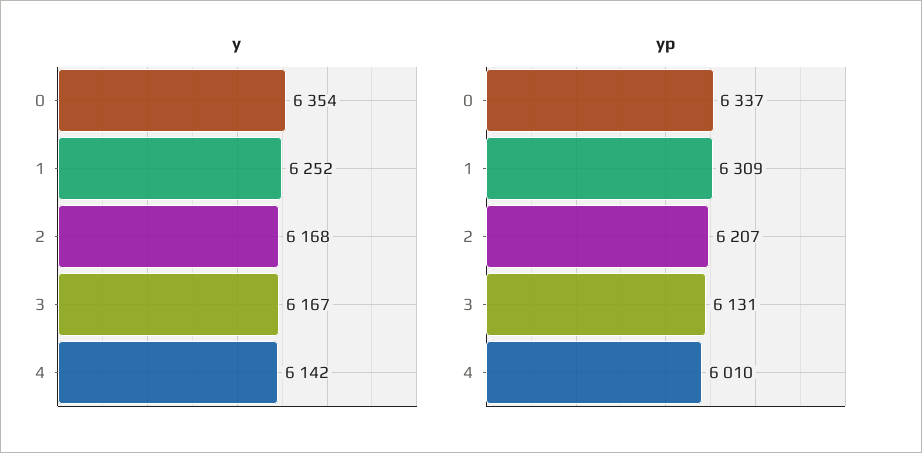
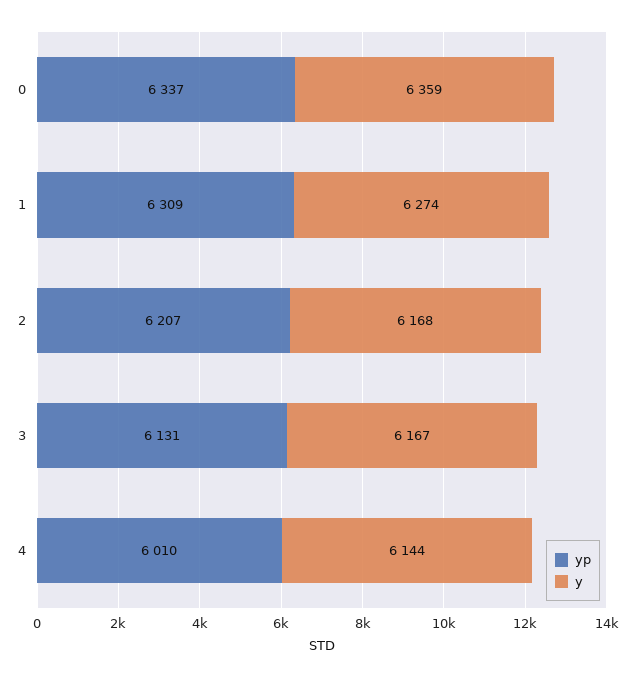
  {
    "y": {
-     "0": 6354,
+     "0": 6359,
-     "1": 6252,
+     "1": 6274,
      "2": 6168,
      "3": 6167,
-     "4": 6142
+     "4": 6144
    },
    "yp": {
      "0": 6337,
      "1": 6309,
      "2": 6207,
      "3": 6131,
      "4": 6010
    }
  }

